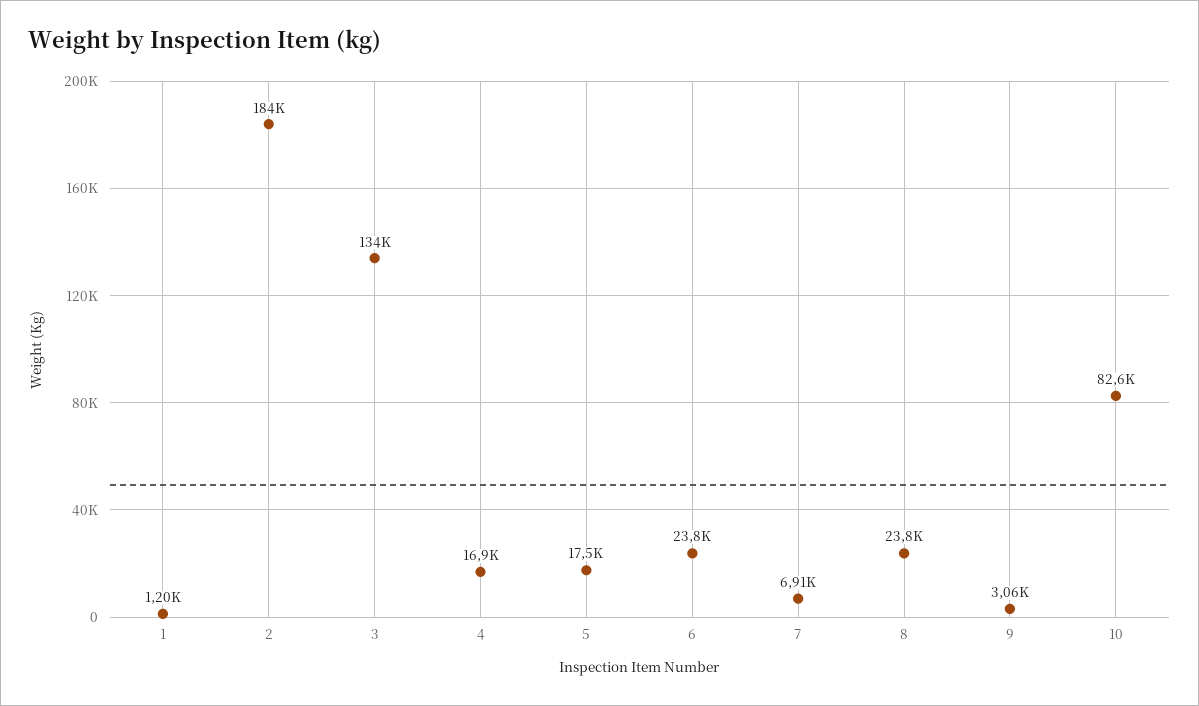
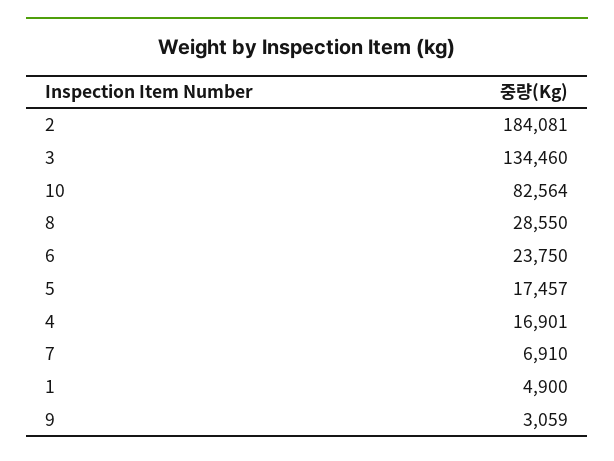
  {
-   "1": 1200,
+   "1": 4900,
    "2": 184081,
    "3": 134460,
    "4": 16901,
    "5": 17457,
    "6": 23750,
    "7": 6910,
-   "8": 23800,
+   "8": 28550,
    "9": 3059,
    "10": 82564
  }

